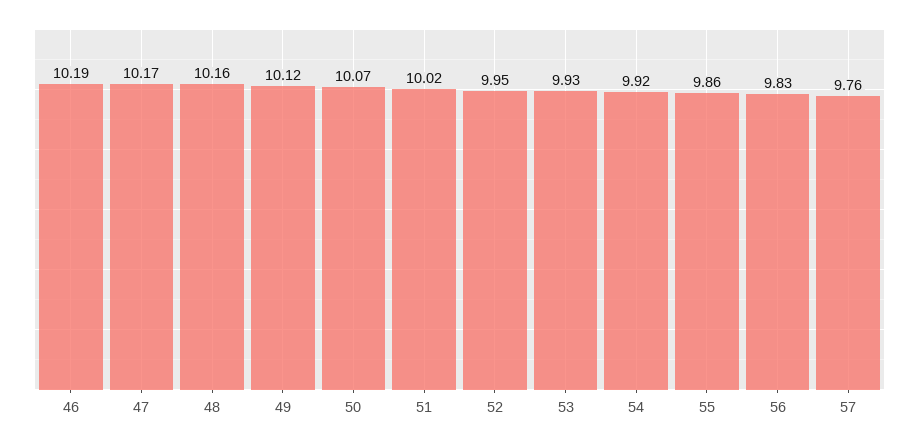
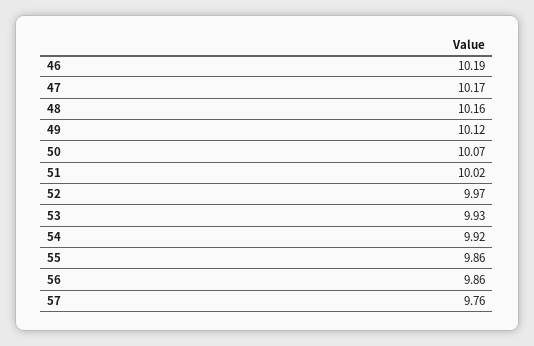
  {
    "46": 10.19,
    "47": 10.17,
    "48": 10.16,
    "49": 10.12,
    "50": 10.07,
    "51": 10.02,
-   "52": 9.95,
+   "52": 9.97,
    "53": 9.93,
    "54": 9.92,
    "55": 9.86,
-   "56": 9.83,
+   "56": 9.86,
    "57": 9.76
  }

